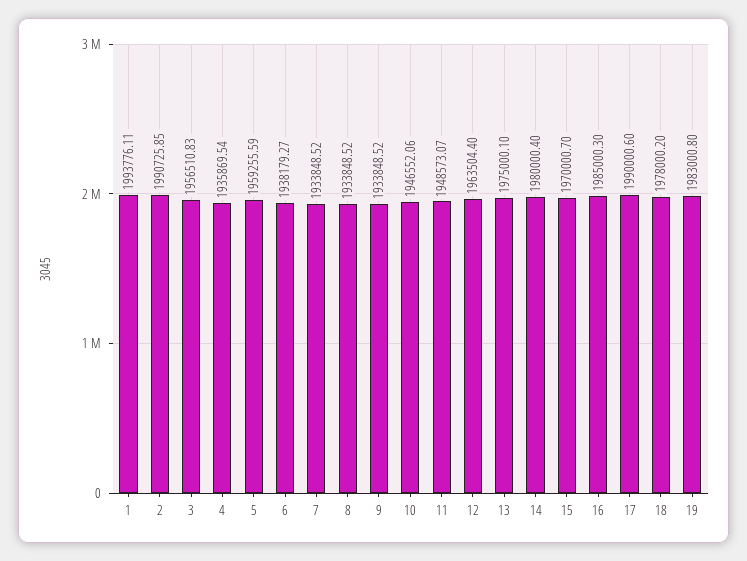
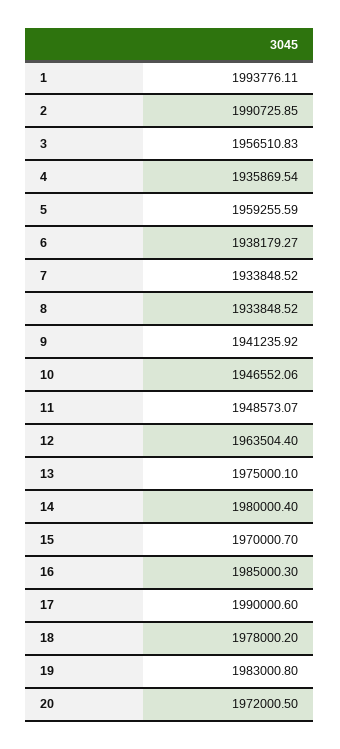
  {
    "1": 1993776.11,
    "2": 1990725.85,
    "3": 1956510.83,
    "4": 1935869.54,
    "5": 1959255.59,
    "6": 1938179.27,
    "7": 1933848.52,
    "8": 1933848.52,
-   "9": 1933848.52,
+   "9": 1941235.92,
    "10": 1946552.06,
    "11": 1948573.07,
    "12": 1963504.4,
    "13": 1975000.1,
    "14": 1980000.4,
    "15": 1970000.7,
    "16": 1985000.3,
    "17": 1990000.6,
    "18": 1978000.2,
-   "19": 1983000.8
+   "19": 1983000.8,
+   "20": 1972000.5
  }

